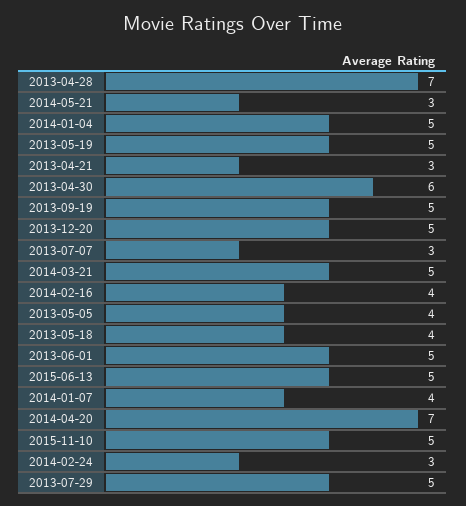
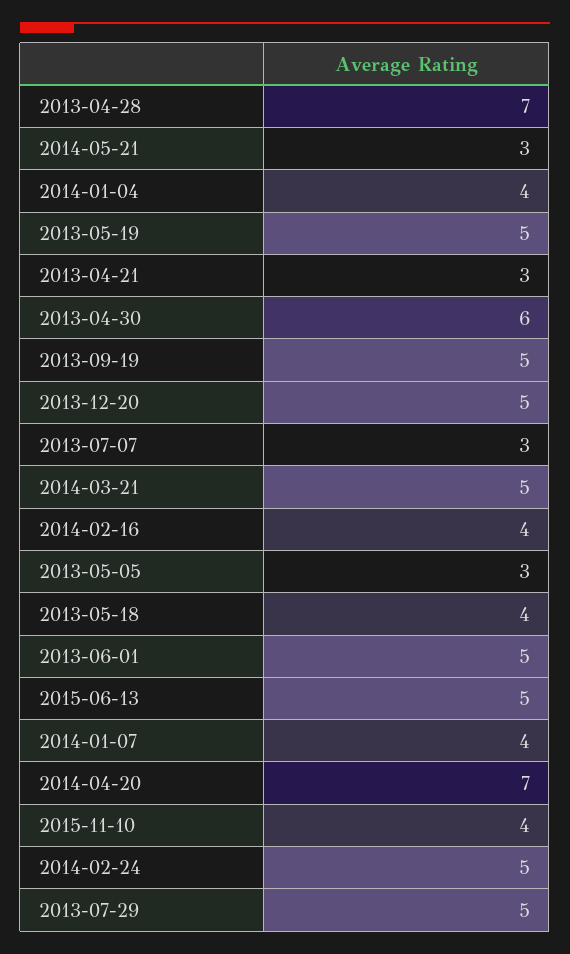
  {
    "2013-04-28": 7,
    "2014-05-21": 3,
-   "2014-01-04": 5,
+   "2014-01-04": 4,
    "2013-05-19": 5,
    "2013-04-21": 3,
    "2013-04-30": 6,
    "2013-09-19": 5,
    "2013-12-20": 5,
    "2013-07-07": 3,
    "2014-03-21": 5,
    "2014-02-16": 4,
-   "2013-05-05": 4,
+   "2013-05-05": 3,
    "2013-05-18": 4,
    "2013-06-01": 5,
    "2015-06-13": 5,
    "2014-01-07": 4,
    "2014-04-20": 7,
-   "2015-11-10": 5,
+   "2015-11-10": 4,
-   "2014-02-24": 3,
+   "2014-02-24": 5,
    "2013-07-29": 5
  }

